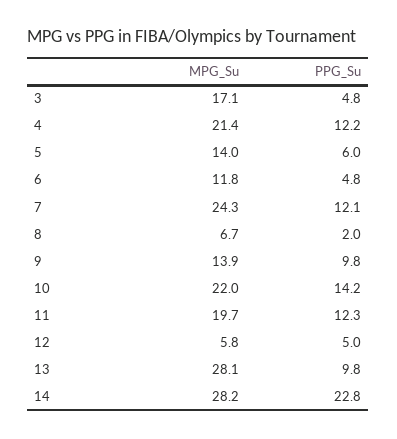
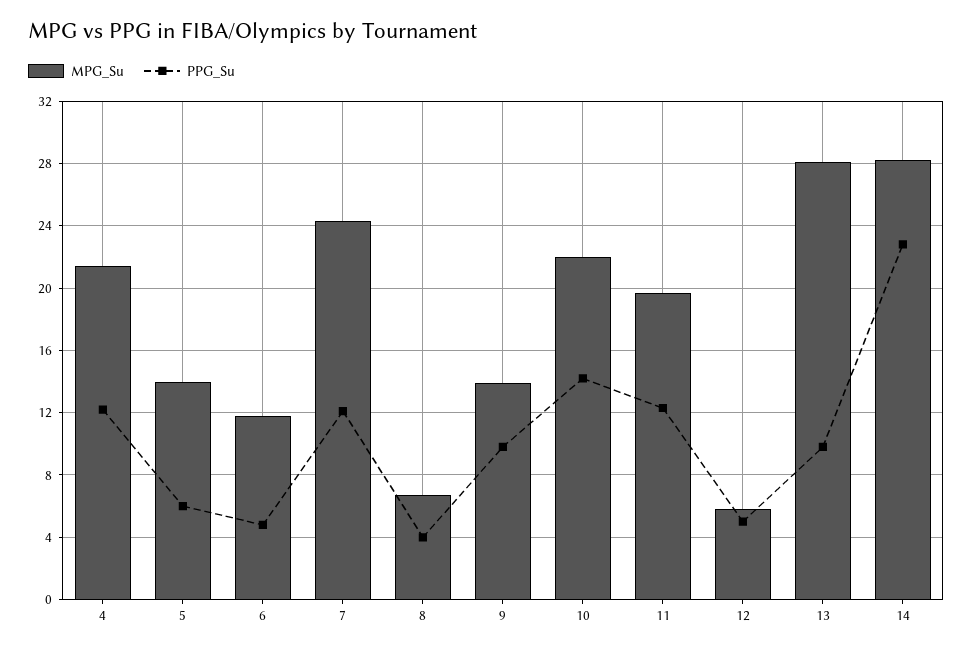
  {
    "MPG_Su": {
-     "3": 17.1,
      "4": 21.4,
      "5": 14,
      "6": 11.8,
      "7": 24.3,
      "8": 6.7,
      "9": 13.9,
      "10": 22,
      "11": 19.7,
      "12": 5.8,
      "13": 28.1,
      "14": 28.2
    },
    "PPG_Su": {
-     "3": 4.8,
      "4": 12.2,
      "5": 6,
      "6": 4.8,
      "7": 12.1,
-     "8": 2,
+     "8": 4,
      "9": 9.8,
      "10": 14.2,
      "11": 12.3,
      "12": 5,
      "13": 9.8,
      "14": 22.8
    }
  }

